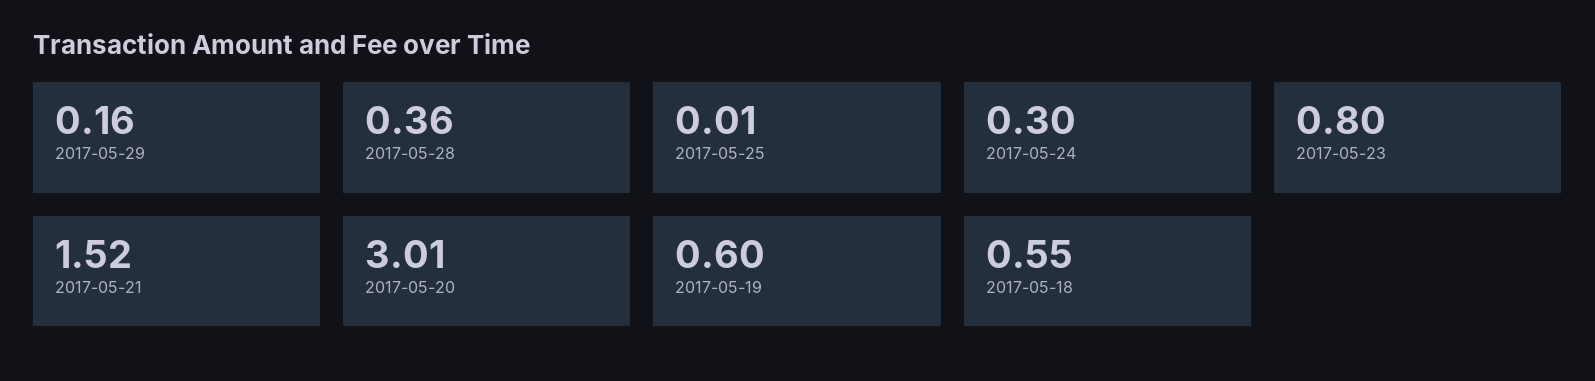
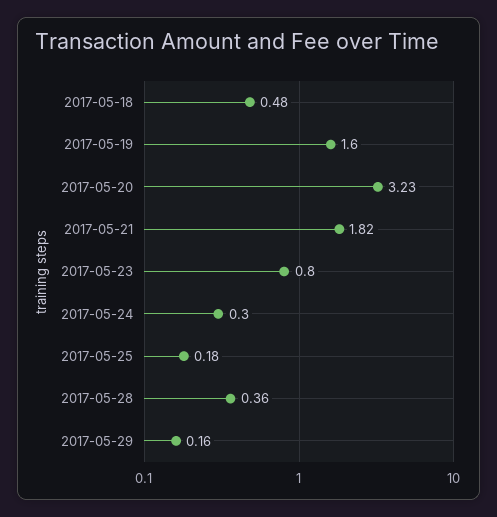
  {
    "2017-05-29": 0.16,
    "2017-05-28": 0.36,
-   "2017-05-25": 0.01,
+   "2017-05-25": 0.18,
    "2017-05-24": 0.3,
    "2017-05-23": 0.8,
-   "2017-05-21": 1.52,
+   "2017-05-21": 1.82,
-   "2017-05-20": 3.01,
+   "2017-05-20": 3.23,
-   "2017-05-19": 0.6,
+   "2017-05-19": 1.6,
-   "2017-05-18": 0.55
+   "2017-05-18": 0.48
  }

